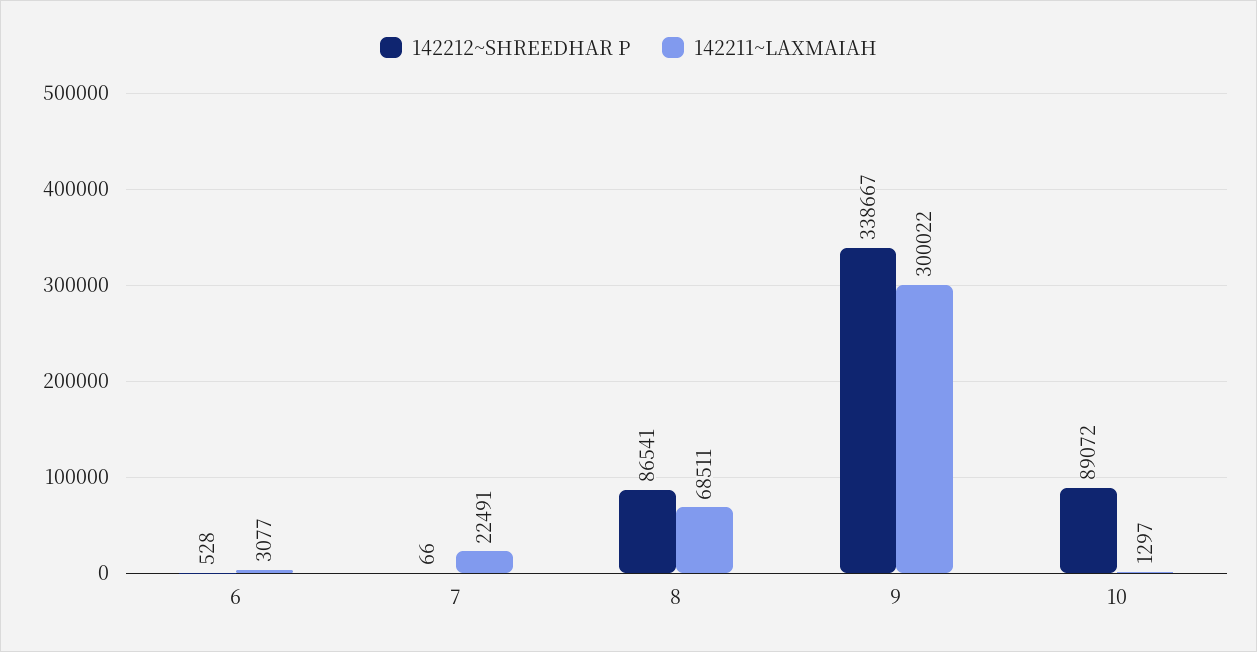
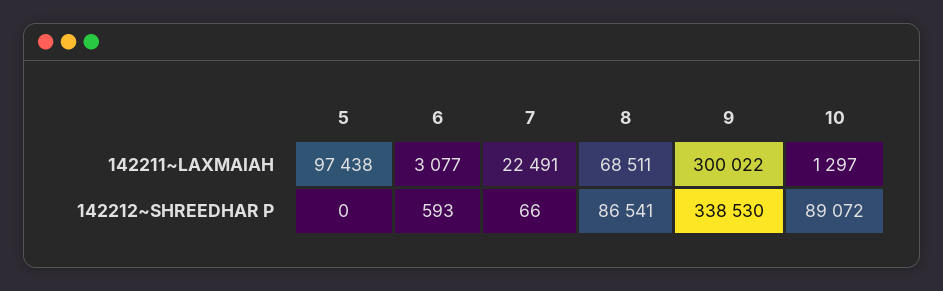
  {
    "142212~SHREEDHAR P": {
-     "6": 528,
+     "6": 593,
      "7": 66,
      "8": 86541,
-     "9": 338667,
+     "9": 338530,
-     "10": 89072
+     "10": 89072,
+     "5": 0
    },
    "142211~LAXMAIAH": {
      "6": 3077,
      "7": 22491,
      "8": 68511,
      "9": 300022,
-     "10": 1297
+     "10": 1297,
+     "5": 97438
    }
  }

